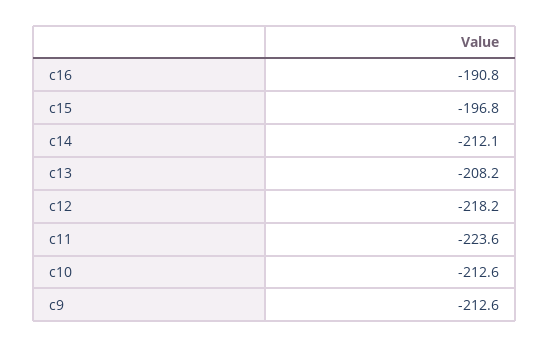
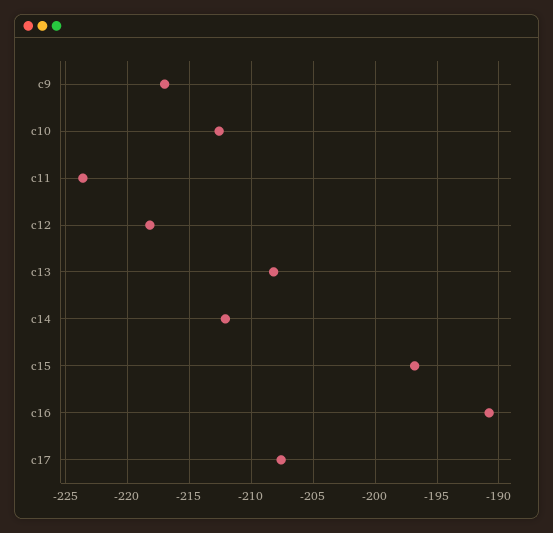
  {
    "c16": -190.8,
    "c15": -196.8,
    "c14": -212.1,
    "c13": -208.2,
    "c12": -218.2,
    "c11": -223.6,
    "c10": -212.6,
-   "c9": -212.6
+   "c9": -217,
+   "c17": -207.5
  }

